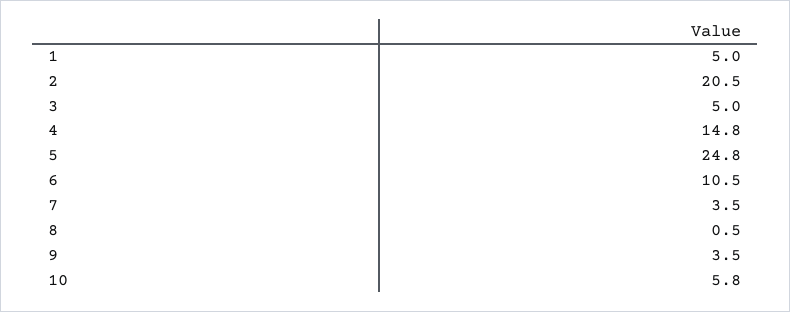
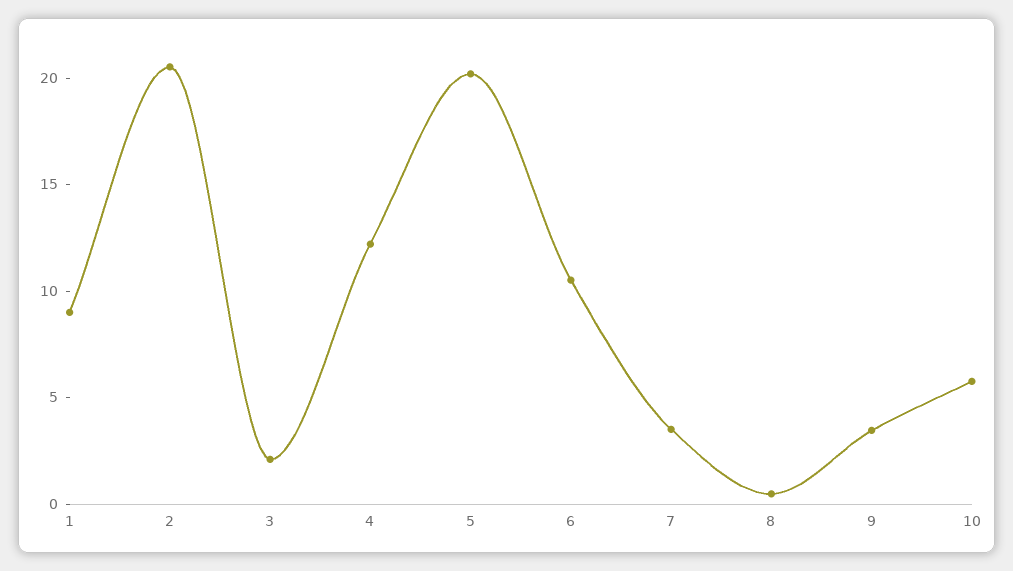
  {
-   "1": 5,
+   "1": 9,
    "2": 20.5,
-   "3": 5,
+   "3": 2,
-   "4": 14.8,
+   "4": 12,
-   "5": 24.8,
+   "5": 20,
    "6": 10.5,
    "7": 3.5,
    "8": 0.5,
    "9": 3.5,
    "10": 5.8
  }

